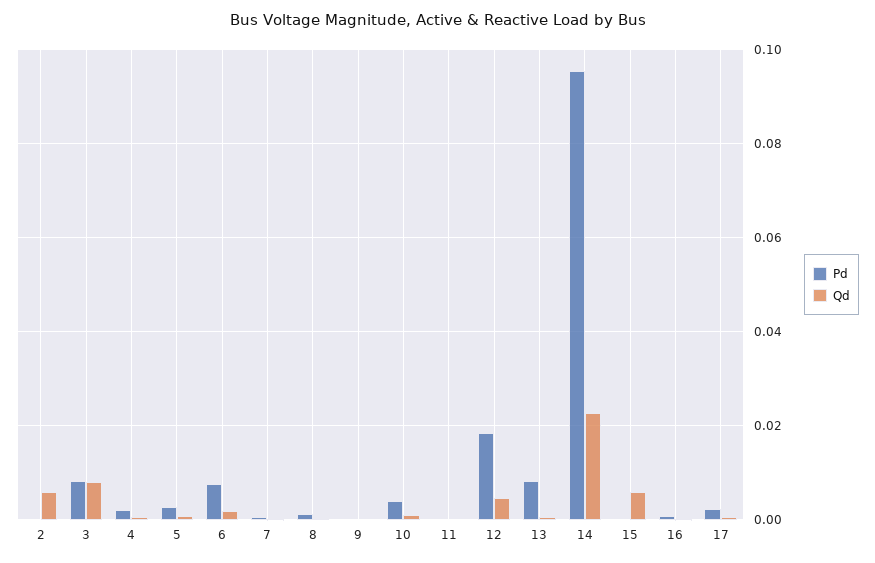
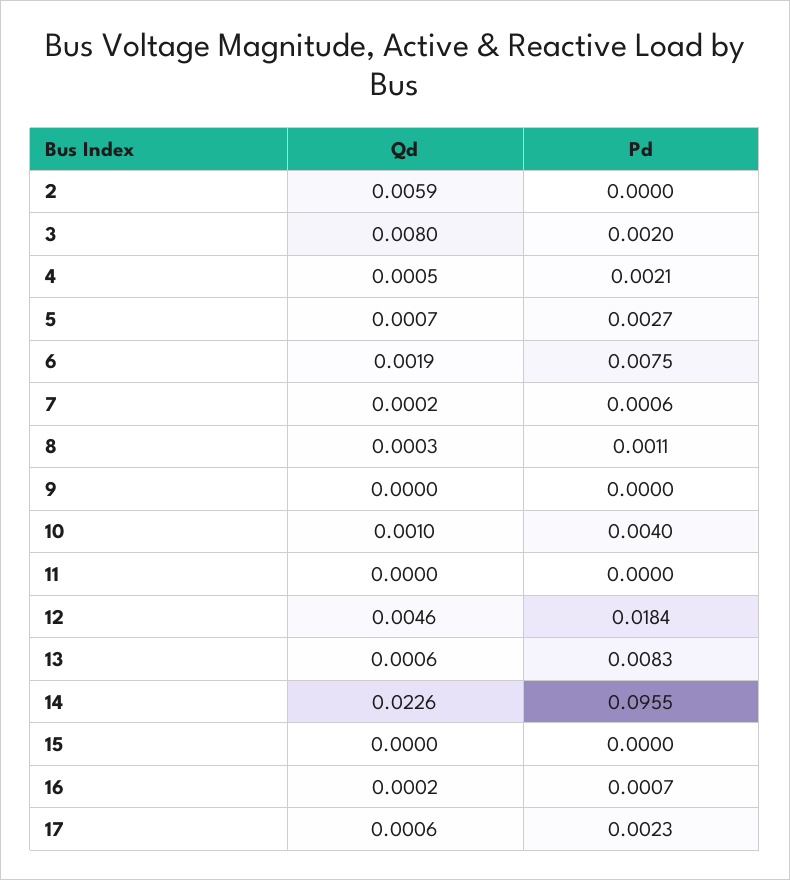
  {
    "Pd": {
      "2": 0,
-     "3": 0.008,
+     "3": 0.002,
      "4": 0.0021,
      "5": 0.0027,
      "6": 0.0075,
      "7": 0.0006,
      "8": 0.0011,
      "9": 0,
      "10": 0.004,
      "11": 0,
      "12": 0.0184,
      "13": 0.0083,
      "14": 0.0955,
      "15": 0,
      "16": 0.0007,
      "17": 0.0023
    },
    "Qd": {
      "2": 0.0059,
      "3": 0.008,
      "4": 0.0005,
      "5": 0.0007,
      "6": 0.0019,
      "7": 0.0002,
      "8": 0.0003,
      "9": 0,
      "10": 0.001,
      "11": 0,
      "12": 0.0046,
      "13": 0.0006,
      "14": 0.0226,
-     "15": 0.006,
+     "15": 0,
      "16": 0.0002,
      "17": 0.0006
    }
  }

